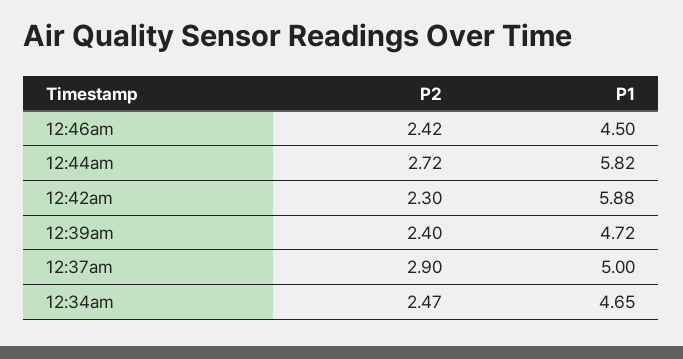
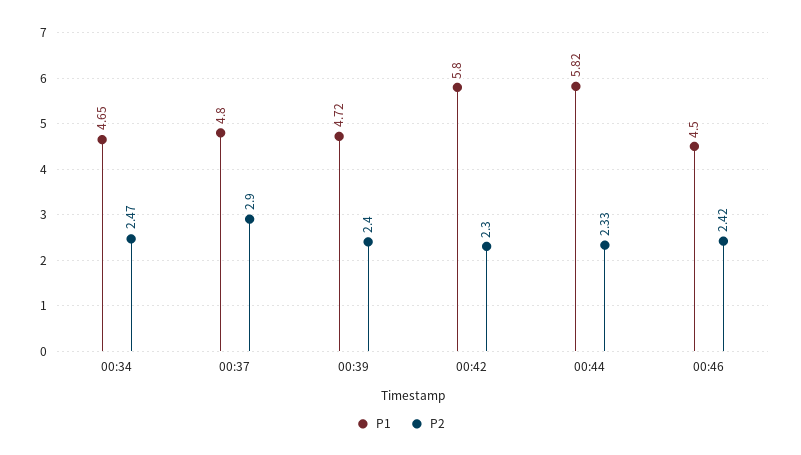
  {
    "P2": {
      "12:46am": 2.42,
-     "12:44am": 2.72,
+     "12:44am": 2.33,
      "12:42am": 2.3,
      "12:39am": 2.4,
      "12:37am": 2.9,
      "12:34am": 2.47
    },
    "P1": {
      "12:46am": 4.5,
      "12:44am": 5.82,
-     "12:42am": 5.88,
+     "12:42am": 5.8,
      "12:39am": 4.72,
-     "12:37am": 5,
+     "12:37am": 4.8,
      "12:34am": 4.65
    }
  }

